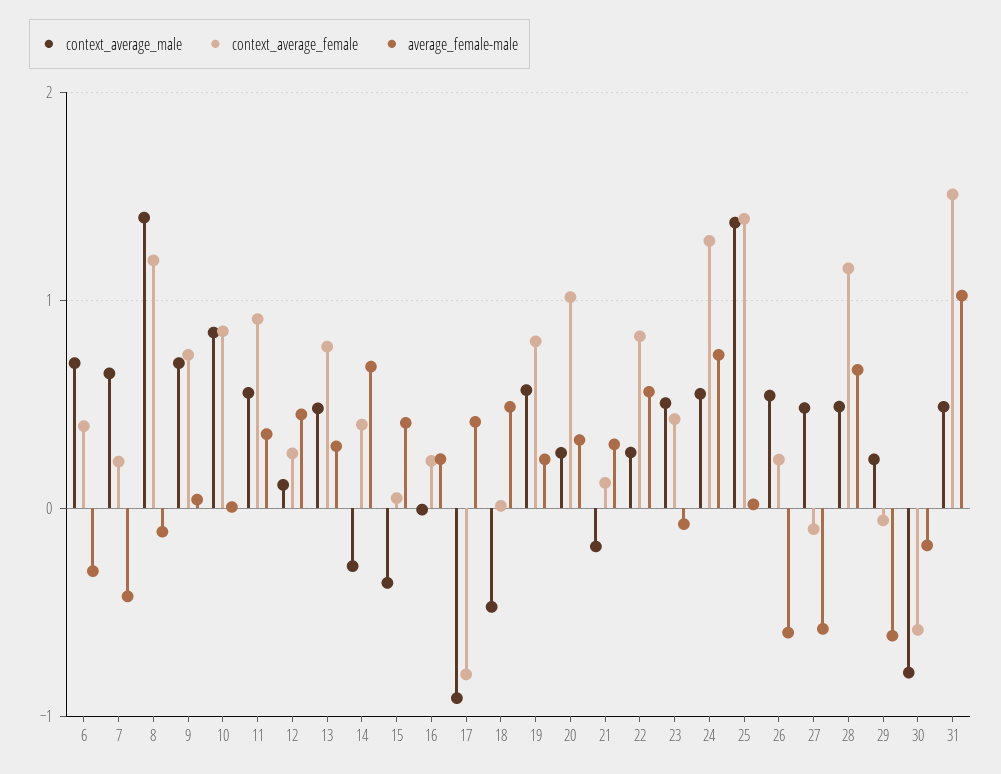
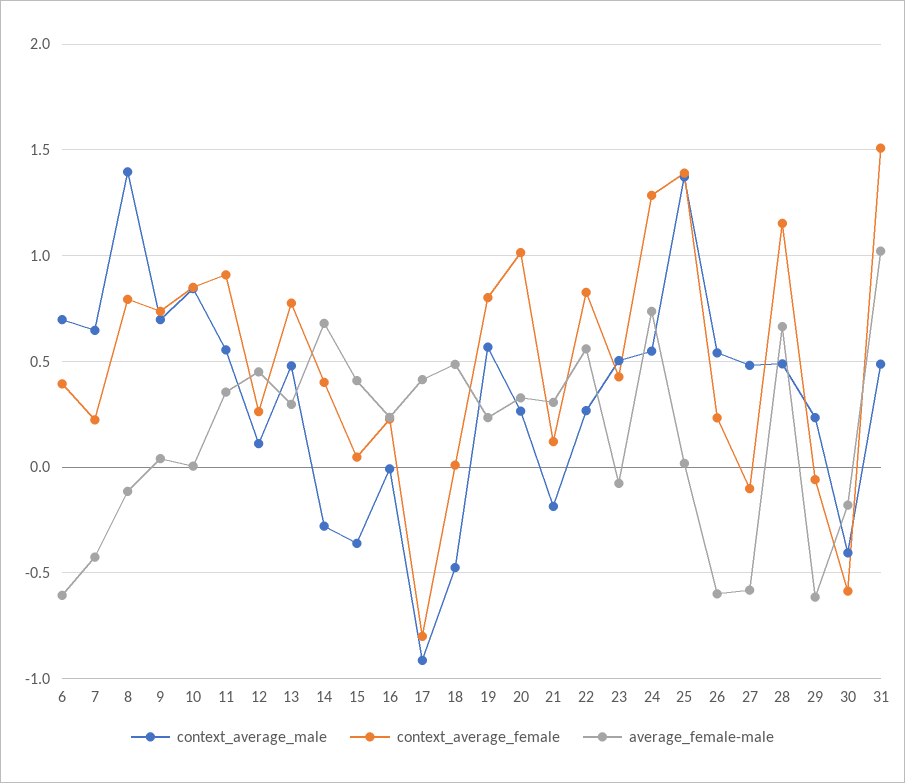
  {
    "context_average_male": {
      "6": 0.7,
      "7": 0.65,
      "8": 1.4,
      "9": 0.7,
      "10": 0.85,
      "11": 0.55,
      "12": 0.1,
      "13": 0.5,
      "14": -0.3,
      "15": -0.35,
      "16": 0,
      "17": -0.9,
      "18": -0.5,
      "19": 0.55,
      "20": 0.25,
      "21": -0.2,
      "22": 0.25,
      "23": 0.5,
      "24": 0.55,
      "25": 1.35,
      "26": 0.55,
      "27": 0.5,
      "28": 0.5,
      "29": 0.25,
-     "30": -0.8,
+     "30": -0.4,
      "31": 0.5
    },
    "context_average_female": {
      "6": 0.4,
      "7": 0.2,
-     "8": 1.2,
+     "8": 0.8,
      "9": 0.75,
      "10": 0.85,
      "11": 0.9,
      "12": 0.25,
      "13": 0.8,
      "14": 0.4,
      "15": 0.05,
      "16": 0.25,
      "17": -0.8,
      "18": 0,
      "19": 0.8,
      "20": 1,
      "21": 0.1,
      "22": 0.85,
      "23": 0.45,
      "24": 1.3,
      "25": 1.4,
      "26": 0.25,
      "27": -0.1,
      "28": 1.15,
      "29": -0.05,
      "30": -0.6,
      "31": 1.5
    },
    "average_female-male": {
-     "6": -0.3,
+     "6": -0.6,
      "7": -0.45,
      "8": -0.1,
      "9": 0.05,
      "10": 0,
      "11": 0.35,
      "12": 0.45,
      "13": 0.3,
      "14": 0.7,
      "15": 0.4,
      "16": 0.25,
      "17": 0.4,
      "18": 0.5,
      "19": 0.25,
      "20": 0.35,
      "21": 0.3,
      "22": 0.55,
      "23": -0.1,
      "24": 0.75,
      "25": 0,
      "26": -0.6,
      "27": -0.6,
      "28": 0.65,
      "29": -0.6,
      "30": -0.2,
      "31": 1
    }
  }

